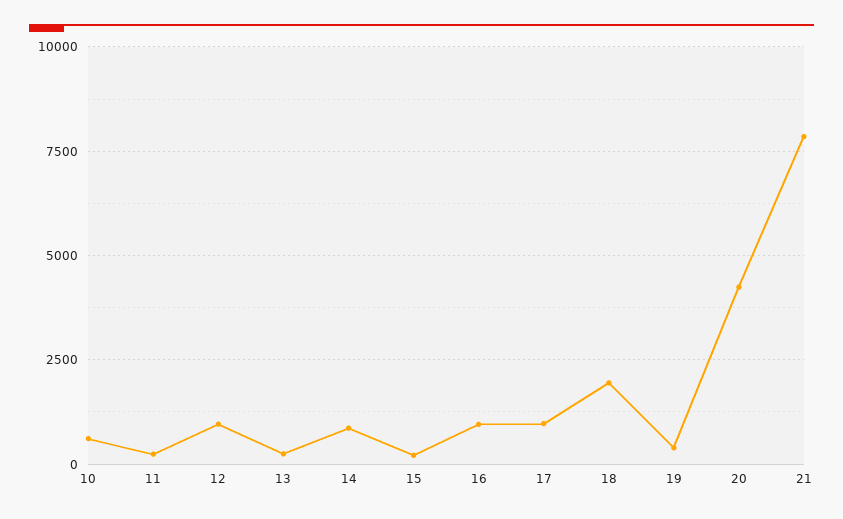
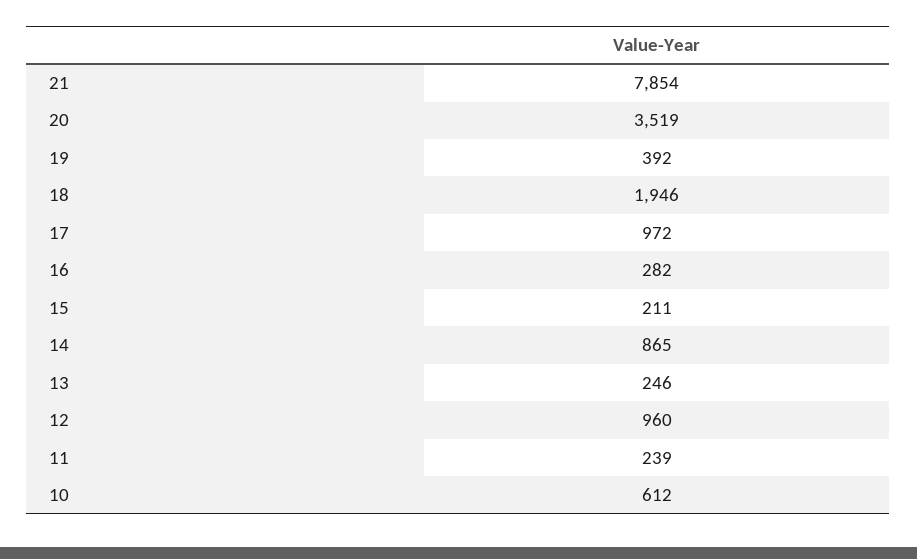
  {
    "10": 612,
    "11": 239,
    "12": 960,
    "13": 246,
    "14": 865,
    "15": 211,
-   "16": 1000,
+   "16": 282,
    "17": 972,
    "18": 1946,
    "19": 392,
-   "20": 4250,
+   "20": 3519,
    "21": 7854
  }

